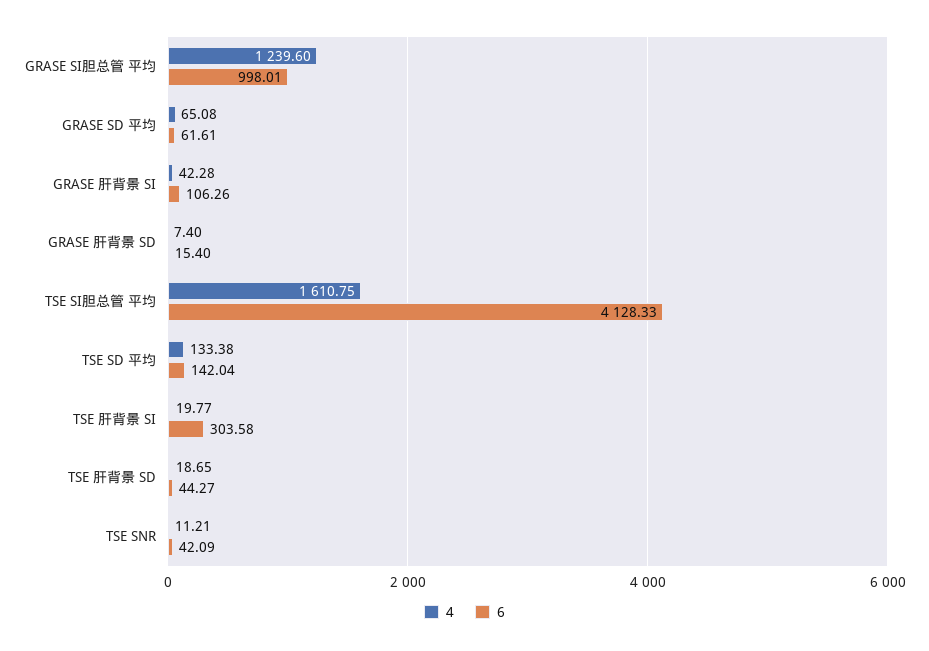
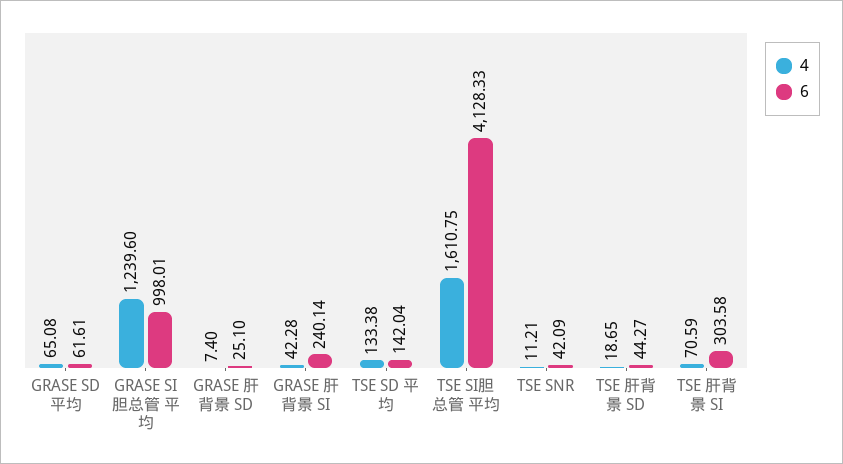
  {
    "4": {
      "GRASE SI胆总管 平均": 1239.6,
      "GRASE SD 平均": 65.08,
      "GRASE 肝背景 SI": 42.28,
      "GRASE 肝背景 SD": 7.4,
      "TSE SI胆总管 平均": 1610.75,
      "TSE SD 平均": 133.38,
-     "TSE 肝背景 SI": 19.77,
+     "TSE 肝背景 SI": 70.59,
      "TSE 肝背景 SD": 18.65,
      "TSE SNR": 11.21
    },
    "6": {
      "GRASE SI胆总管 平均": 998.01,
      "GRASE SD 平均": 61.61,
-     "GRASE 肝背景 SI": 106.26,
+     "GRASE 肝背景 SI": 240.14,
-     "GRASE 肝背景 SD": 15.4,
+     "GRASE 肝背景 SD": 25.1,
      "TSE SI胆总管 平均": 4128.33,
      "TSE SD 平均": 142.04,
      "TSE 肝背景 SI": 303.58,
      "TSE 肝背景 SD": 44.27,
      "TSE SNR": 42.09
    }
  }

